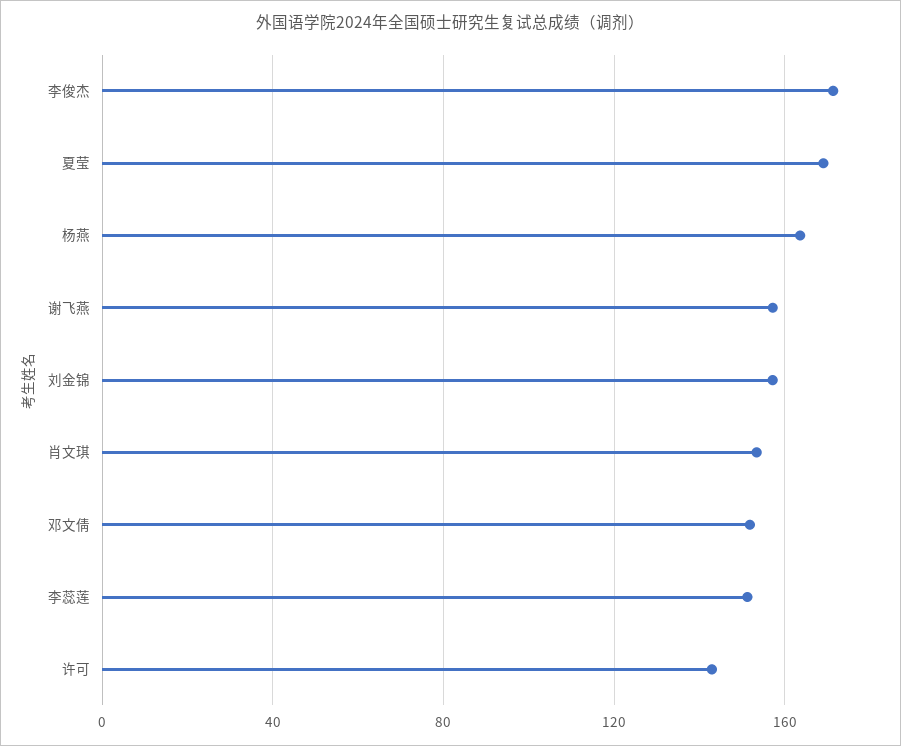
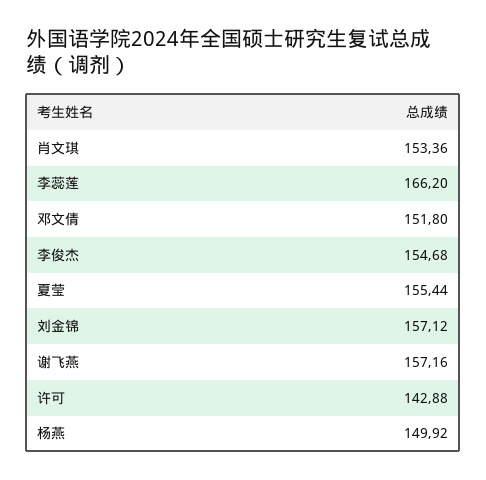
  {
-   "李俊杰": 170,
+   "李俊杰": 154.68,
-   "夏莹": 170,
+   "夏莹": 155.44,
-   "杨燕": 165,
+   "杨燕": 149.92,
    "谢飞燕": 157.16,
    "刘金锦": 157.12,
    "肖文琪": 153.36,
    "邓文倩": 151.8,
-   "李蕊莲": 150,
+   "李蕊莲": 166.2,
    "许可": 142.88
  }

